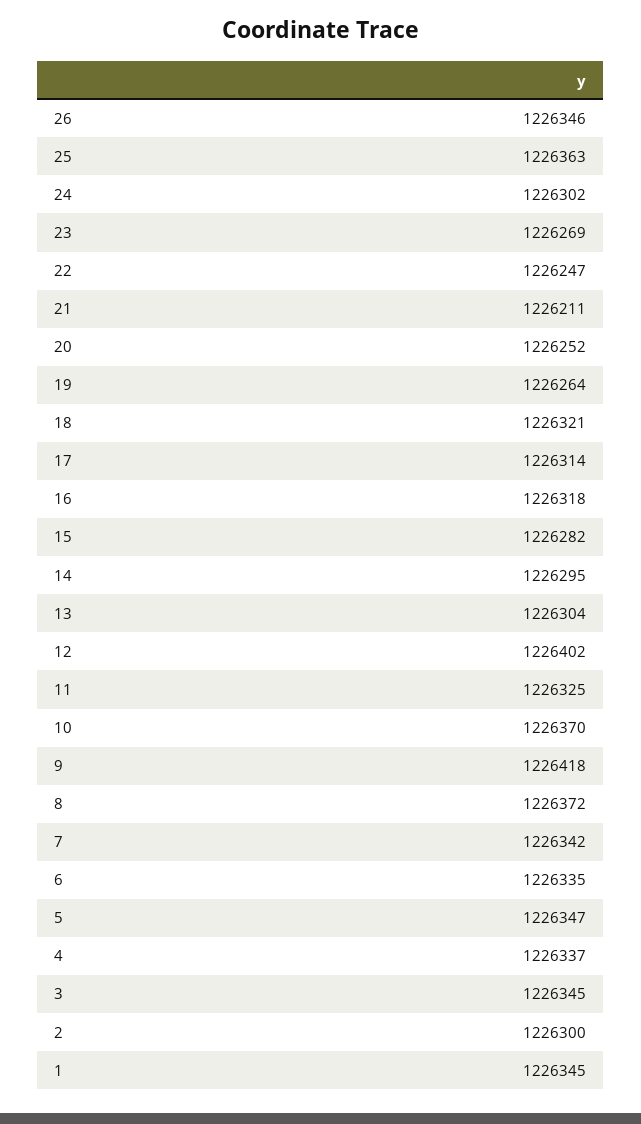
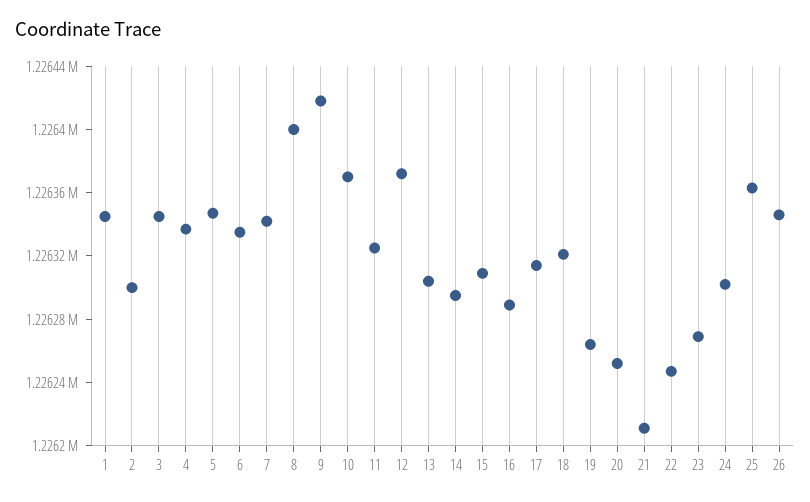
  {
    "26": 1226346,
    "25": 1226363,
    "24": 1226302,
    "23": 1226269,
    "22": 1226247,
    "21": 1226211,
    "20": 1226252,
    "19": 1226264,
    "18": 1226321,
    "17": 1226314,
-   "16": 1226318,
+   "16": 1226290,
-   "15": 1226282,
+   "15": 1226310,
    "14": 1226295,
    "13": 1226304,
-   "12": 1226402,
+   "12": 1226370,
    "11": 1226325,
    "10": 1226370,
    "9": 1226418,
-   "8": 1226372,
+   "8": 1226400,
    "7": 1226342,
    "6": 1226335,
    "5": 1226347,
    "4": 1226337,
    "3": 1226345,
    "2": 1226300,
    "1": 1226345
  }

